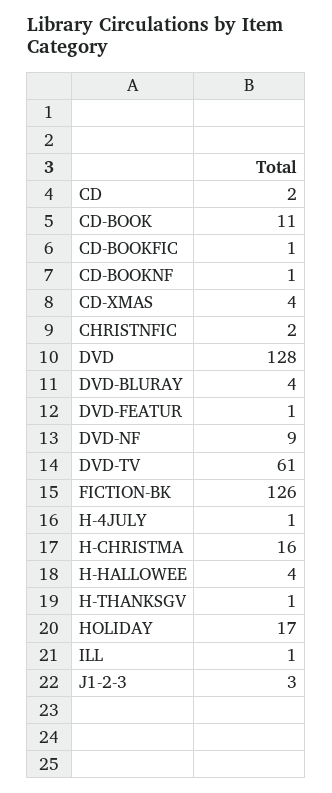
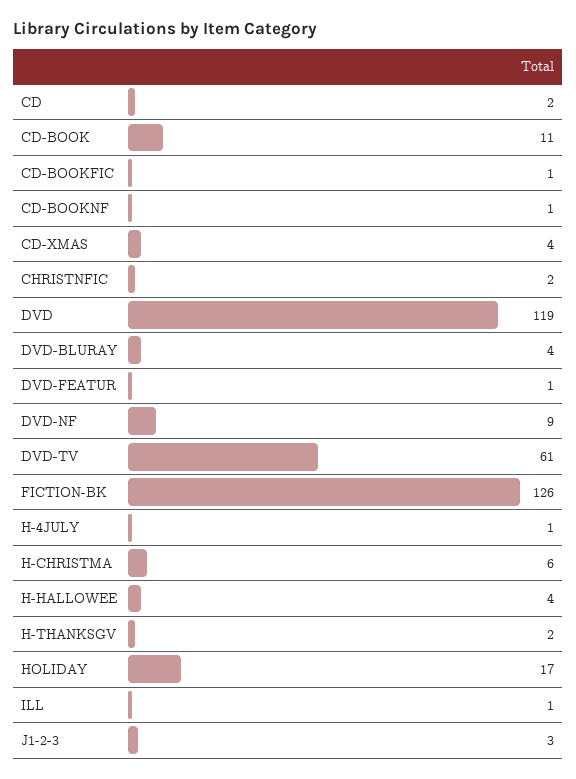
  {
    "CD": 2,
    "CD-BOOK": 11,
    "CD-BOOKFIC": 1,
    "CD-BOOKNF": 1,
    "CD-XMAS": 4,
    "CHRISTNFIC": 2,
-   "DVD": 128,
+   "DVD": 119,
    "DVD-BLURAY": 4,
    "DVD-FEATUR": 1,
    "DVD-NF": 9,
    "DVD-TV": 61,
    "FICTION-BK": 126,
    "H-4JULY": 1,
-   "H-CHRISTMA": 16,
+   "H-CHRISTMA": 6,
    "H-HALLOWEE": 4,
-   "H-THANKSGV": 1,
+   "H-THANKSGV": 2,
    "HOLIDAY": 17,
    "ILL": 1,
    "J1-2-3": 3
  }

